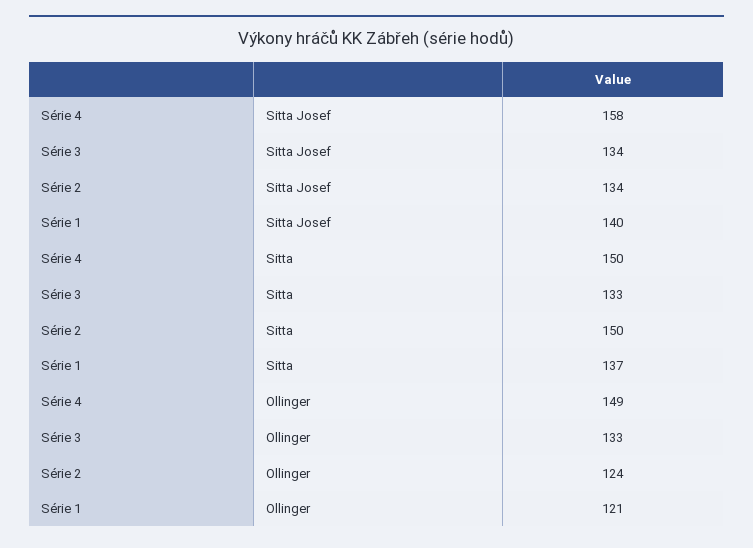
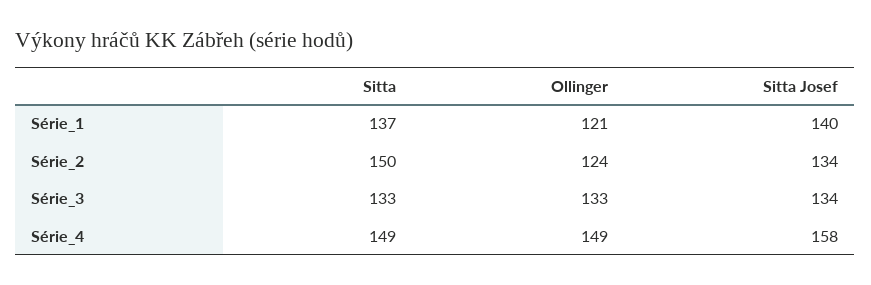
  {
    "Série 4": {
      "Sitta Josef": 158,
-     "Sitta": 150,
+     "Sitta": 149,
      "Ollinger": 149
    },
    "Série 3": {
      "Sitta Josef": 134,
      "Sitta": 133,
      "Ollinger": 133
    },
    "Série 2": {
      "Sitta Josef": 134,
      "Sitta": 150,
      "Ollinger": 124
    },
    "Série 1": {
      "Sitta Josef": 140,
      "Sitta": 137,
      "Ollinger": 121
    }
  }

